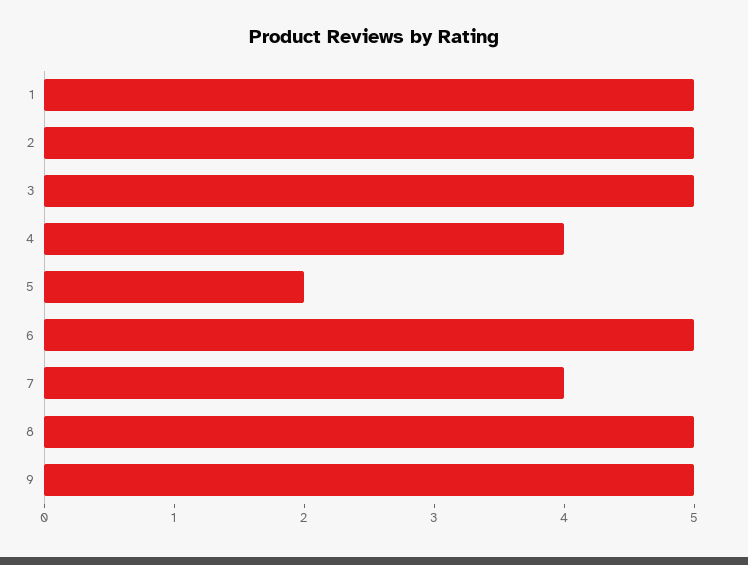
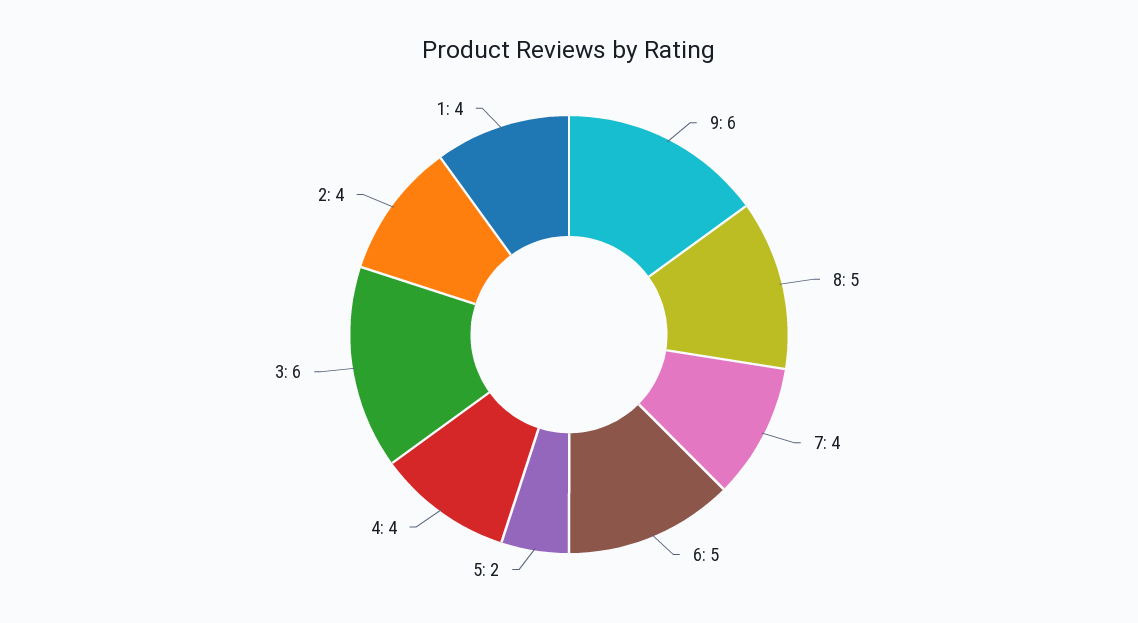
  {
-   "1": 5,
+   "1": 4,
-   "2": 5,
+   "2": 4,
-   "3": 5,
+   "3": 6,
    "4": 4,
    "5": 2,
    "6": 5,
    "7": 4,
    "8": 5,
-   "9": 5
+   "9": 6
  }

